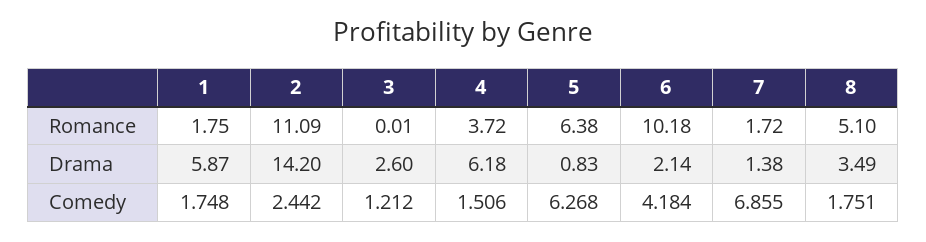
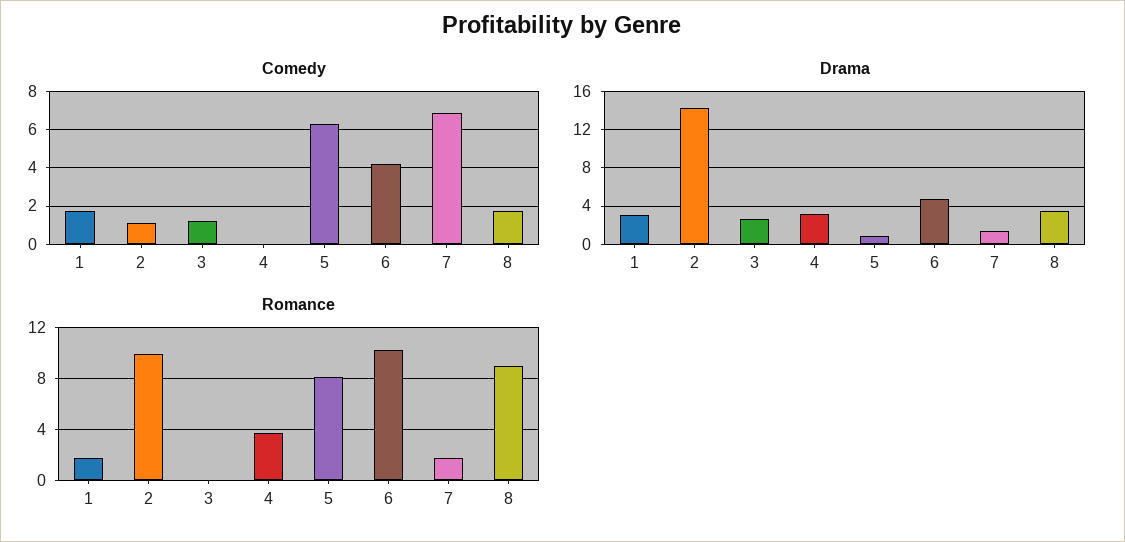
  {
    "Romance": {
      "1": 1.75,
-     "2": 11.09,
+     "2": 10,
      "3": 0.01,
      "4": 3.72,
-     "5": 6.38,
+     "5": 8,
      "6": 10.18,
      "7": 1.72,
-     "8": 5.1
+     "8": 9
    },
    "Drama": {
-     "1": 5.87,
+     "1": 3,
      "2": 14.2,
      "3": 2.6,
-     "4": 6.18,
+     "4": 3,
      "5": 0.83,
-     "6": 2.14,
+     "6": 5,
      "7": 1.38,
      "8": 3.49
    },
    "Comedy": {
      "1": 1.748,
-     "2": 2.442,
+     "2": 1,
      "3": 1.212,
-     "4": 1.506,
+     "4": 0,
      "5": 6.268,
      "6": 4.184,
      "7": 6.855,
      "8": 1.751
    }
  }

